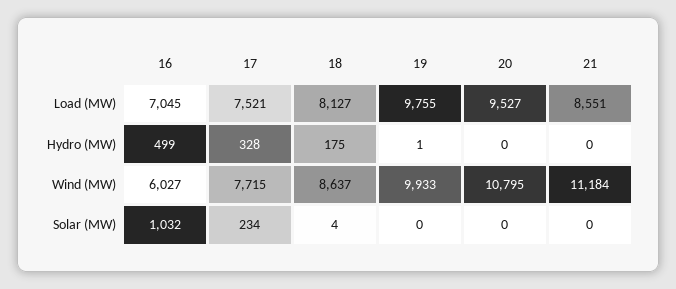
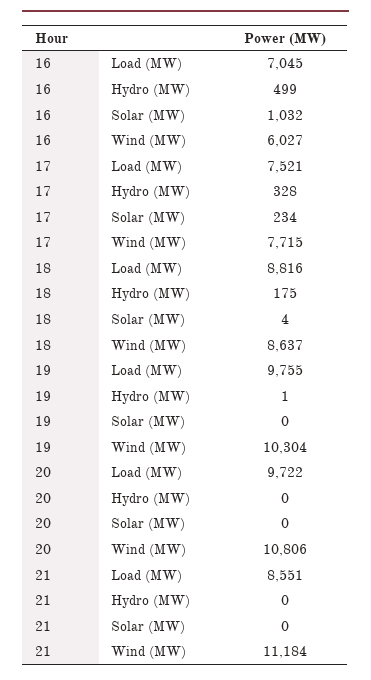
  {
    "16": {
      "Load (MW)": 7045,
      "Hydro (MW)": 499,
      "Wind (MW)": 6027,
      "Solar (MW)": 1032
    },
    "17": {
      "Load (MW)": 7521,
      "Hydro (MW)": 328,
      "Wind (MW)": 7715,
      "Solar (MW)": 234
    },
    "18": {
-     "Load (MW)": 8127,
+     "Load (MW)": 8816,
      "Hydro (MW)": 175,
      "Wind (MW)": 8637,
      "Solar (MW)": 4
    },
    "19": {
      "Load (MW)": 9755,
      "Hydro (MW)": 1,
-     "Wind (MW)": 9933,
+     "Wind (MW)": 10304,
      "Solar (MW)": 0
    },
    "20": {
-     "Load (MW)": 9527,
+     "Load (MW)": 9722,
      "Hydro (MW)": 0,
-     "Wind (MW)": 10795,
+     "Wind (MW)": 10806,
      "Solar (MW)": 0
    },
    "21": {
      "Load (MW)": 8551,
      "Hydro (MW)": 0,
      "Wind (MW)": 11184,
      "Solar (MW)": 0
    }
  }

